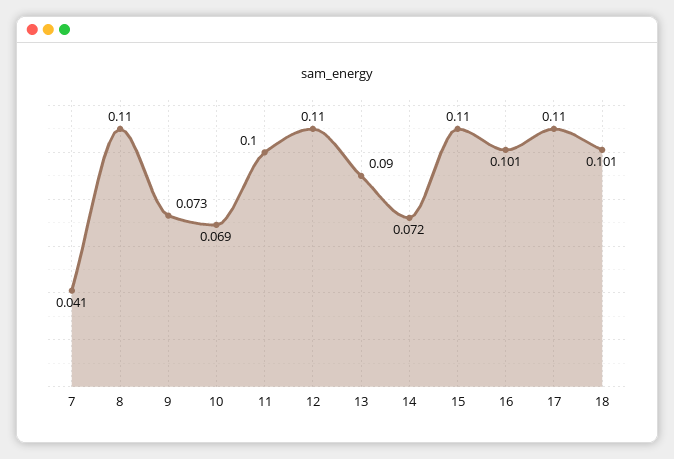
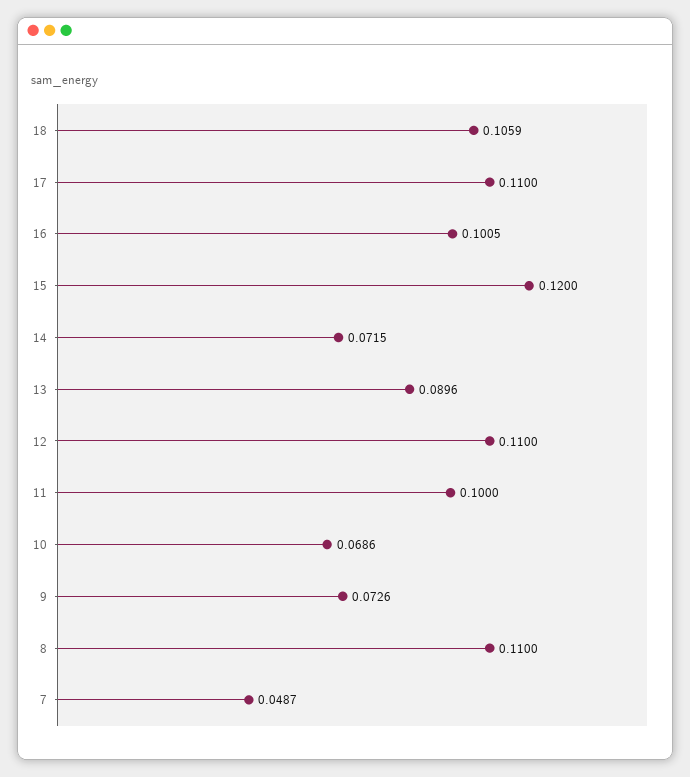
  {
-   "7": 0.041,
+   "7": 0.0487,
    "8": 0.11,
    "9": 0.0726,
    "10": 0.0686,
    "11": 0.1,
    "12": 0.11,
    "13": 0.0896,
    "14": 0.0715,
-   "15": 0.11,
+   "15": 0.12,
    "16": 0.1005,
    "17": 0.11,
-   "18": 0.101
+   "18": 0.1059
  }

